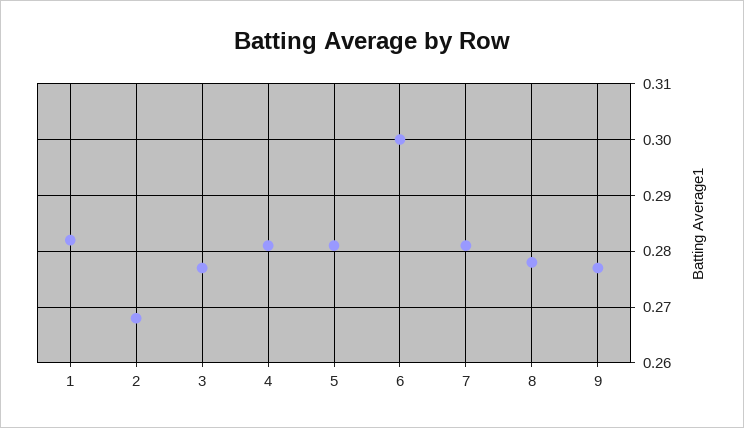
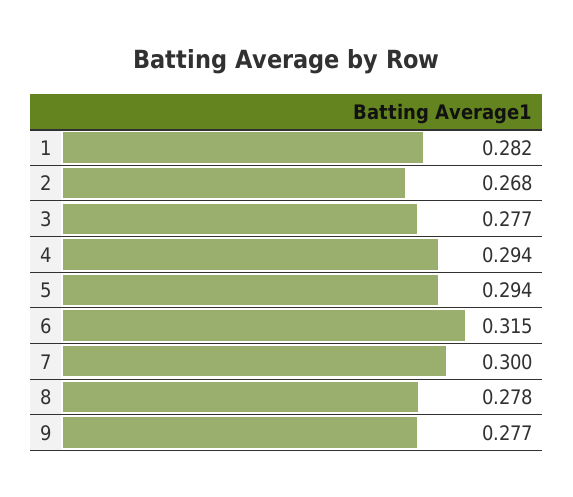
  {
    "1": 0.282,
    "2": 0.268,
    "3": 0.277,
-   "4": 0.28,
+   "4": 0.294,
-   "5": 0.28,
+   "5": 0.294,
-   "6": 0.3,
+   "6": 0.315,
-   "7": 0.28,
+   "7": 0.3,
    "8": 0.278,
    "9": 0.277
  }

